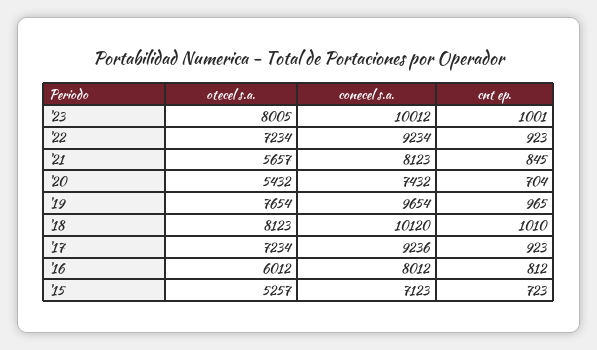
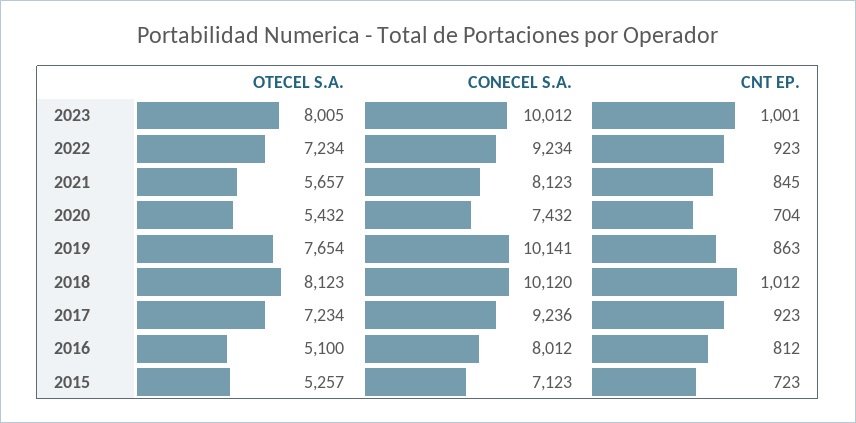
  {
    "otecel s.a.": {
      "'23": 8005,
      "'22": 7234,
      "'21": 5657,
      "'20": 5432,
      "'19": 7654,
      "'18": 8123,
      "'17": 7234,
-     "'16": 6012,
+     "'16": 5100,
      "'15": 5257
    },
    "conecel s.a.": {
      "'23": 10012,
      "'22": 9234,
      "'21": 8123,
      "'20": 7432,
-     "'19": 9654,
+     "'19": 10141,
      "'18": 10120,
      "'17": 9236,
      "'16": 8012,
      "'15": 7123
    },
    "cnt ep.": {
      "'23": 1001,
      "'22": 923,
      "'21": 845,
      "'20": 704,
-     "'19": 965,
+     "'19": 863,
-     "'18": 1010,
+     "'18": 1012,
      "'17": 923,
      "'16": 812,
      "'15": 723
    }
  }

